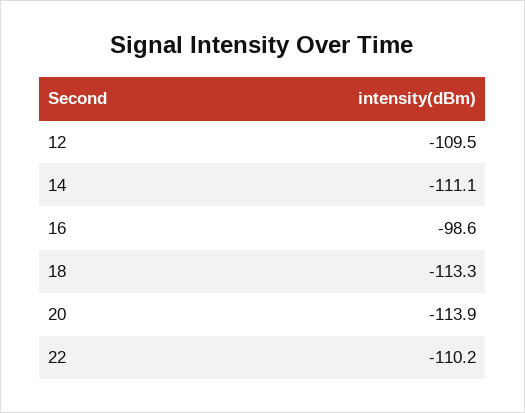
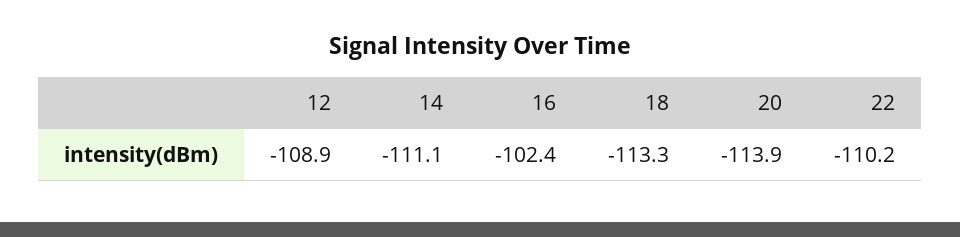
  {
-   "12": -109.5,
+   "12": -108.9,
    "14": -111.1,
-   "16": -98.6,
+   "16": -102.4,
    "18": -113.3,
    "20": -113.9,
    "22": -110.2
  }

